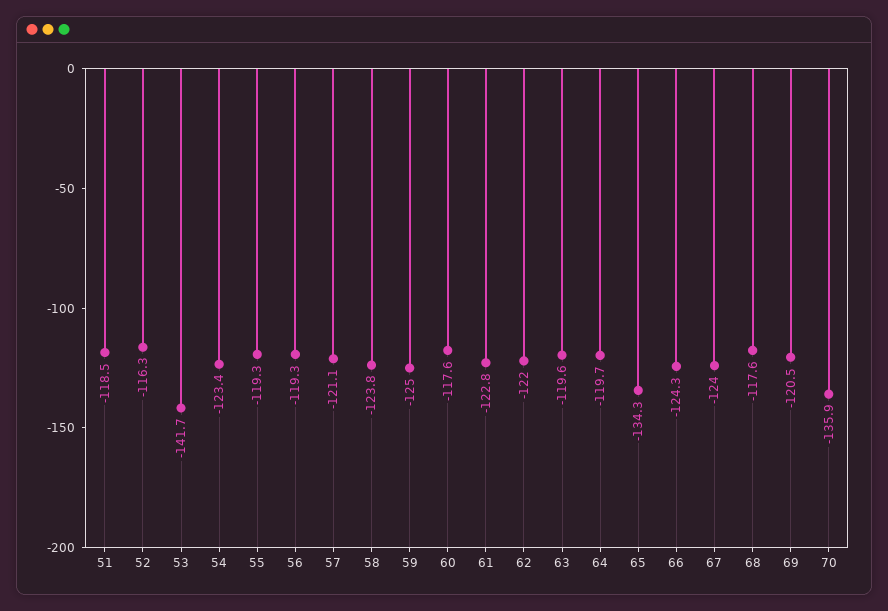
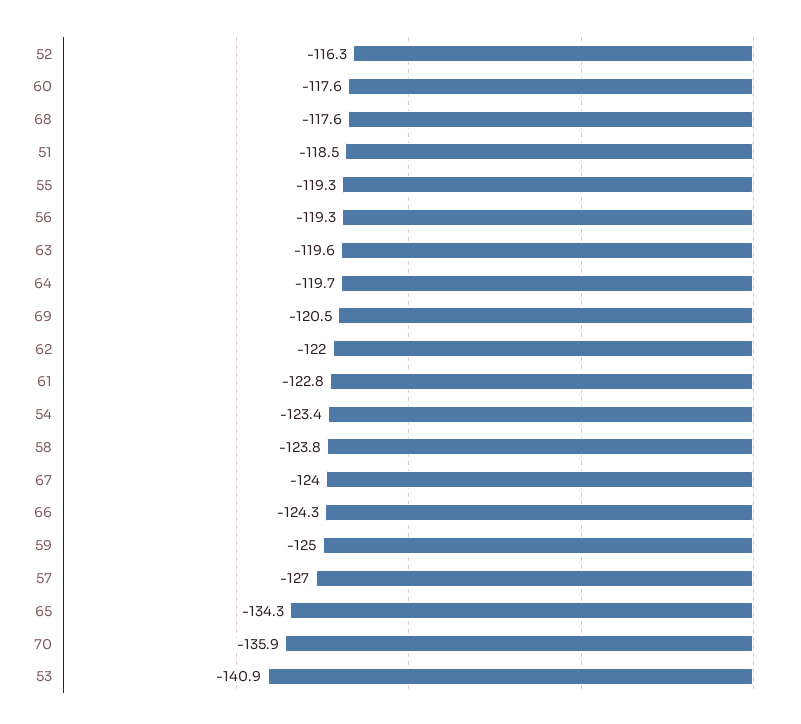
  {
    "51": -118.5,
    "52": -116.3,
-   "53": -141.7,
+   "53": -140.9,
    "54": -123.4,
    "55": -119.3,
    "56": -119.3,
-   "57": -121.1,
+   "57": -127,
    "58": -123.8,
    "59": -125,
    "60": -117.6,
    "61": -122.8,
    "62": -122,
    "63": -119.6,
    "64": -119.7,
    "65": -134.3,
    "66": -124.3,
    "67": -124,
    "68": -117.6,
    "69": -120.5,
    "70": -135.9
  }

